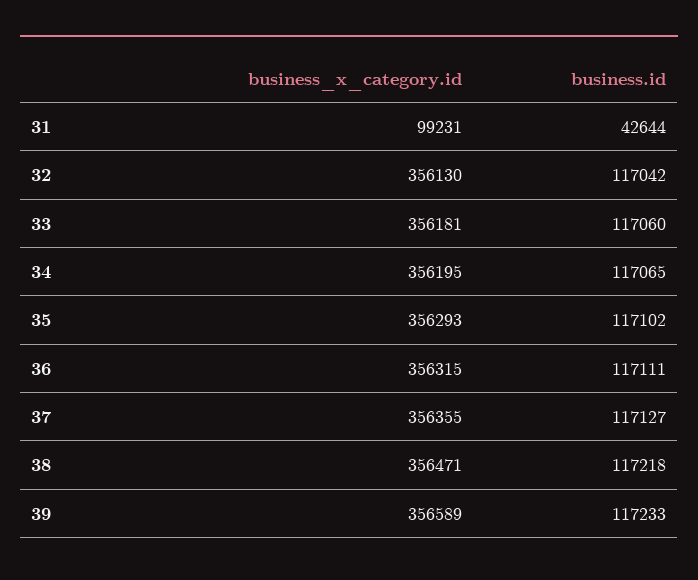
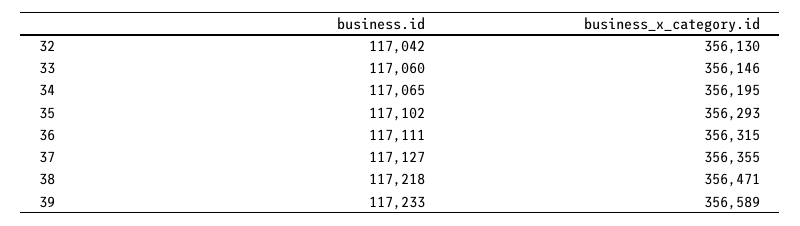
  {
    "business_x_category.id": {
-     "31": 99231,
      "32": 356130,
-     "33": 356181,
+     "33": 356146,
      "34": 356195,
      "35": 356293,
      "36": 356315,
      "37": 356355,
      "38": 356471,
      "39": 356589
    },
    "business.id": {
-     "31": 42644,
      "32": 117042,
      "33": 117060,
      "34": 117065,
      "35": 117102,
      "36": 117111,
      "37": 117127,
      "38": 117218,
      "39": 117233
    }
  }

